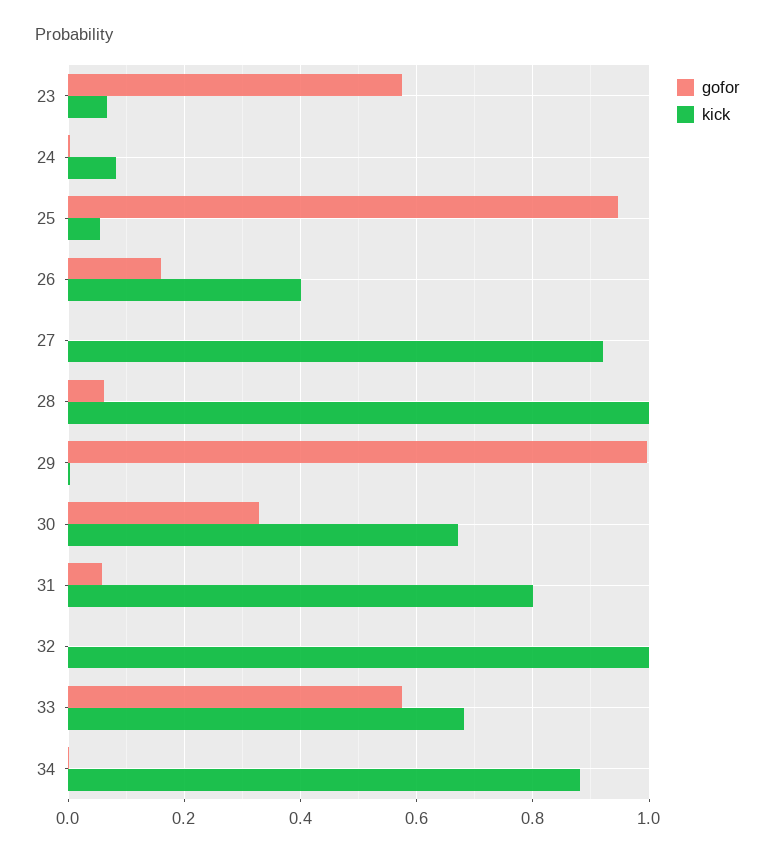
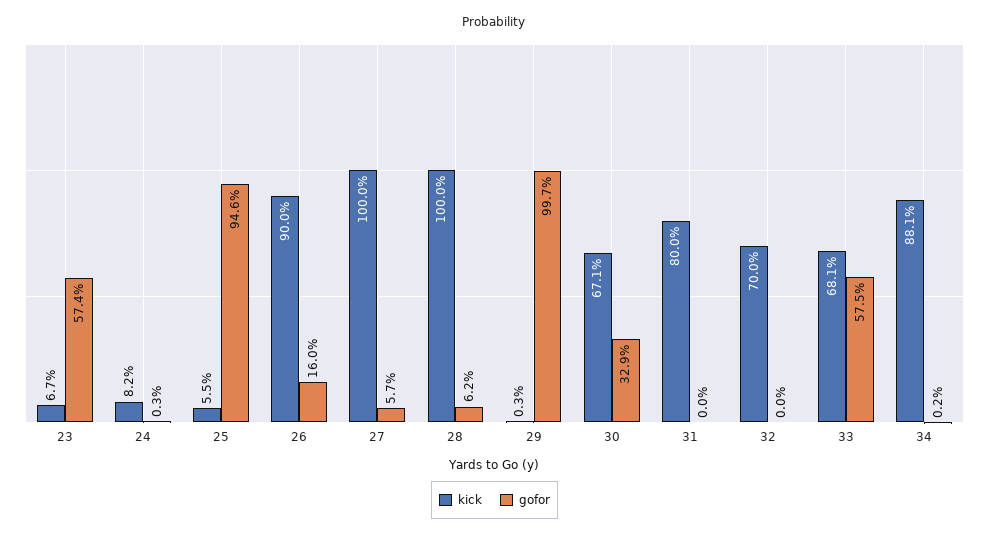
  {
    "gofor": {
      "23": 0.574,
      "24": 0.003,
      "25": 0.946,
      "26": 0.16,
-     "27": 0,
+     "27": 0.057,
      "28": 0.062,
      "29": 0.997,
      "30": 0.329,
-     "31": 0.06,
+     "31": 0,
      "32": 0,
      "33": 0.575,
      "34": 0.002
    },
    "kick": {
      "23": 0.067,
      "24": 0.082,
      "25": 0.055,
-     "26": 0.4,
+     "26": 0.9,
-     "27": 0.92,
+     "27": 1,
      "28": 1,
      "29": 0.003,
      "30": 0.671,
      "31": 0.8,
-     "32": 1,
+     "32": 0.7,
      "33": 0.681,
      "34": 0.881
    }
  }

